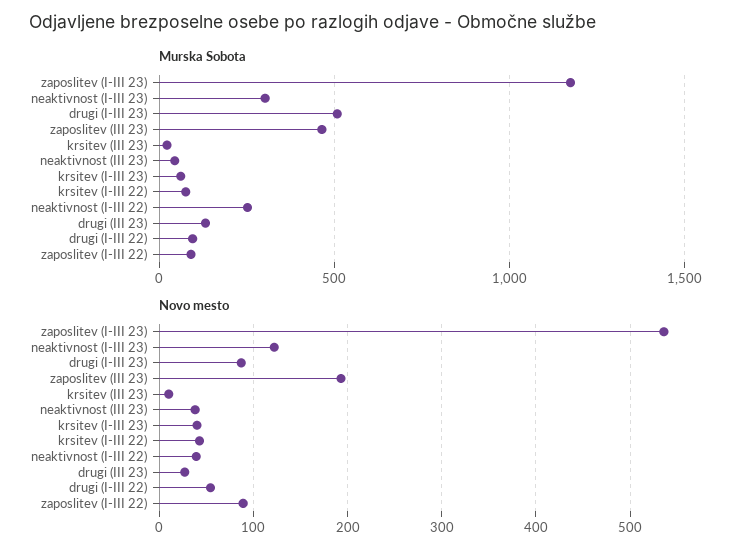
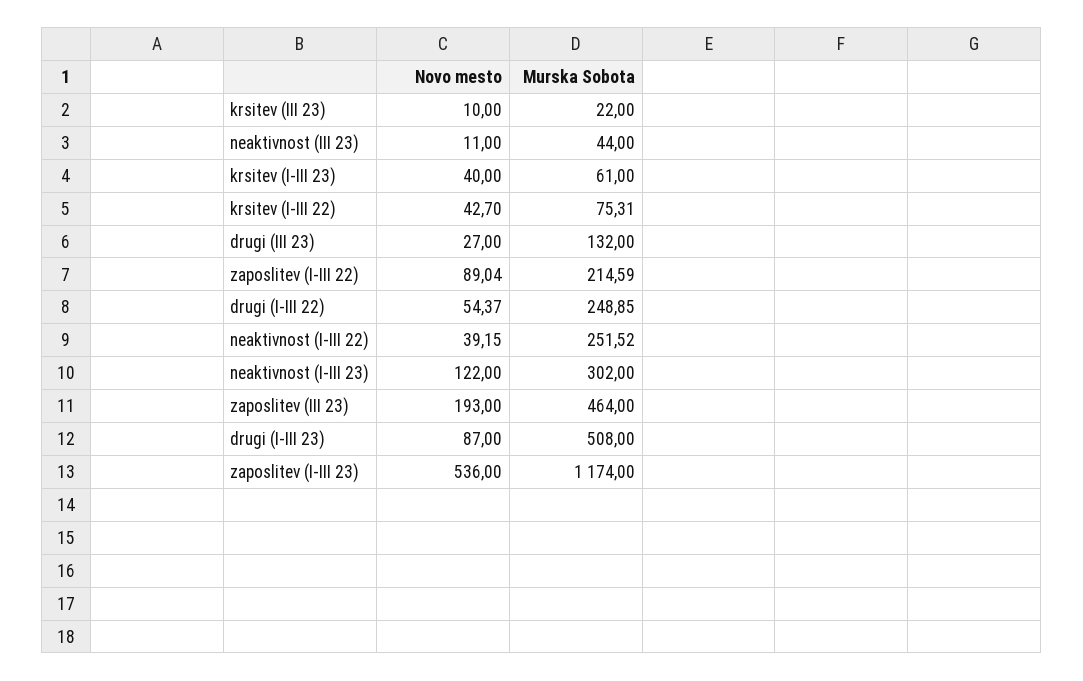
  {
    "Murska Sobota": {
      "zaposlitev (I-III 23)": 1174,
      "neaktivnost (I-III 23)": 302,
      "drugi (I-III 23)": 508,
      "zaposlitev (III 23)": 464,
      "krsitev (III 23)": 22,
      "neaktivnost (III 23)": 44,
      "krsitev (I-III 23)": 61,
      "krsitev (I-III 22)": 75.31,
      "neaktivnost (I-III 22)": 251.52,
      "drugi (III 23)": 132,
-     "drugi (I-III 22)": 100,
+     "drugi (I-III 22)": 248.85,
-     "zaposlitev (I-III 22)": 100
+     "zaposlitev (I-III 22)": 214.59
    },
    "Novo mesto": {
      "zaposlitev (I-III 23)": 536,
      "neaktivnost (I-III 23)": 122,
      "drugi (I-III 23)": 87,
      "zaposlitev (III 23)": 193,
      "krsitev (III 23)": 10,
-     "neaktivnost (III 23)": 40,
+     "neaktivnost (III 23)": 11,
      "krsitev (I-III 23)": 40,
      "krsitev (I-III 22)": 42.7,
      "neaktivnost (I-III 22)": 39.15,
      "drugi (III 23)": 27,
      "drugi (I-III 22)": 54.37,
      "zaposlitev (I-III 22)": 89.04
    }
  }

